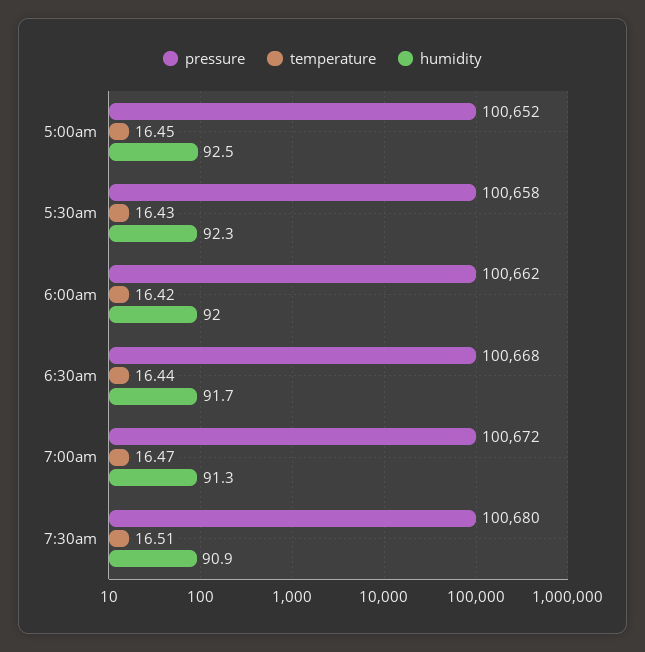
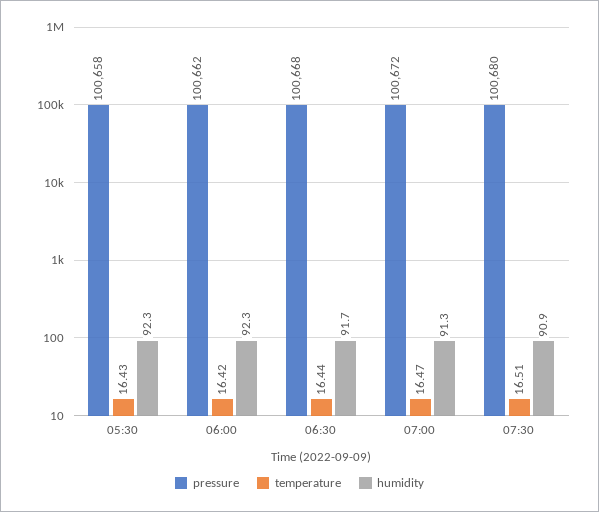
  {
    "pressure": {
-     "5:00am": 100652,
      "5:30am": 100658,
      "6:00am": 100662,
      "6:30am": 100668,
      "7:00am": 100672,
      "7:30am": 100680
    },
    "temperature": {
-     "5:00am": 16.45,
      "5:30am": 16.43,
      "6:00am": 16.42,
      "6:30am": 16.44,
      "7:00am": 16.47,
      "7:30am": 16.51
    },
    "humidity": {
-     "5:00am": 92.5,
      "5:30am": 92.3,
-     "6:00am": 92,
+     "6:00am": 92.3,
      "6:30am": 91.7,
      "7:00am": 91.3,
      "7:30am": 90.9
    }
  }

